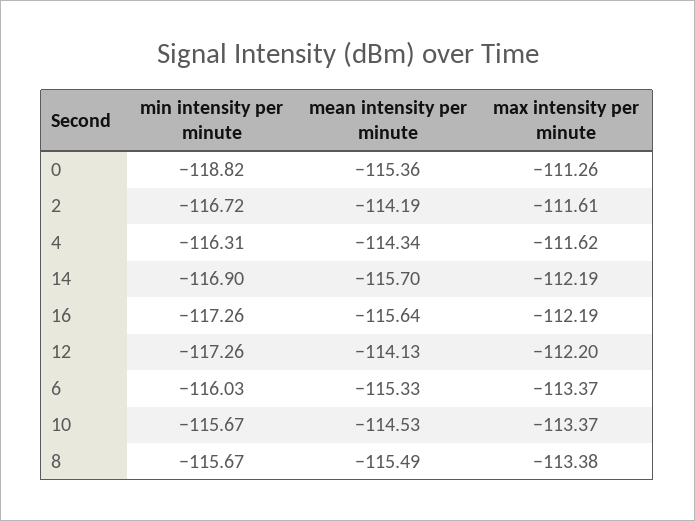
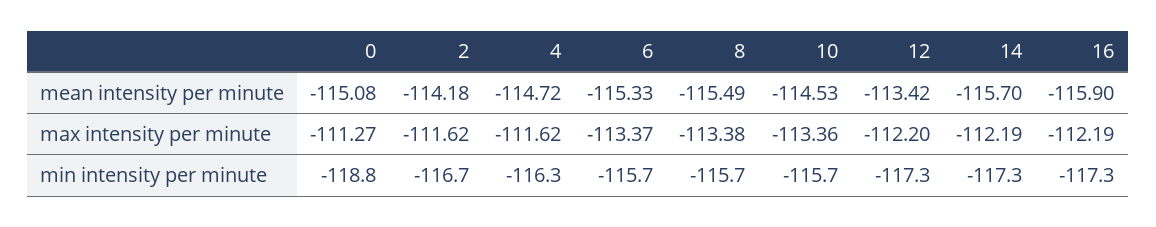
  {
    "min intensity per minute": {
      "0": -118.82,
      "2": -116.72,
      "4": -116.31,
-     "14": -116.9,
+     "14": -117.3,
      "16": -117.26,
      "12": -117.26,
-     "6": -116.03,
+     "6": -115.7,
      "10": -115.67,
      "8": -115.67
    },
    "mean intensity per minute": {
-     "0": -115.36,
+     "0": -115.08,
-     "2": -114.19,
+     "2": -114.18,
-     "4": -114.34,
+     "4": -114.72,
      "14": -115.7,
-     "16": -115.64,
+     "16": -115.9,
-     "12": -114.13,
+     "12": -113.42,
      "6": -115.33,
      "10": -114.53,
      "8": -115.49
    },
    "max intensity per minute": {
-     "0": -111.26,
+     "0": -111.27,
-     "2": -111.61,
+     "2": -111.62,
      "4": -111.62,
      "14": -112.19,
      "16": -112.19,
      "12": -112.2,
      "6": -113.37,
-     "10": -113.37,
+     "10": -113.36,
      "8": -113.38
    }
  }

